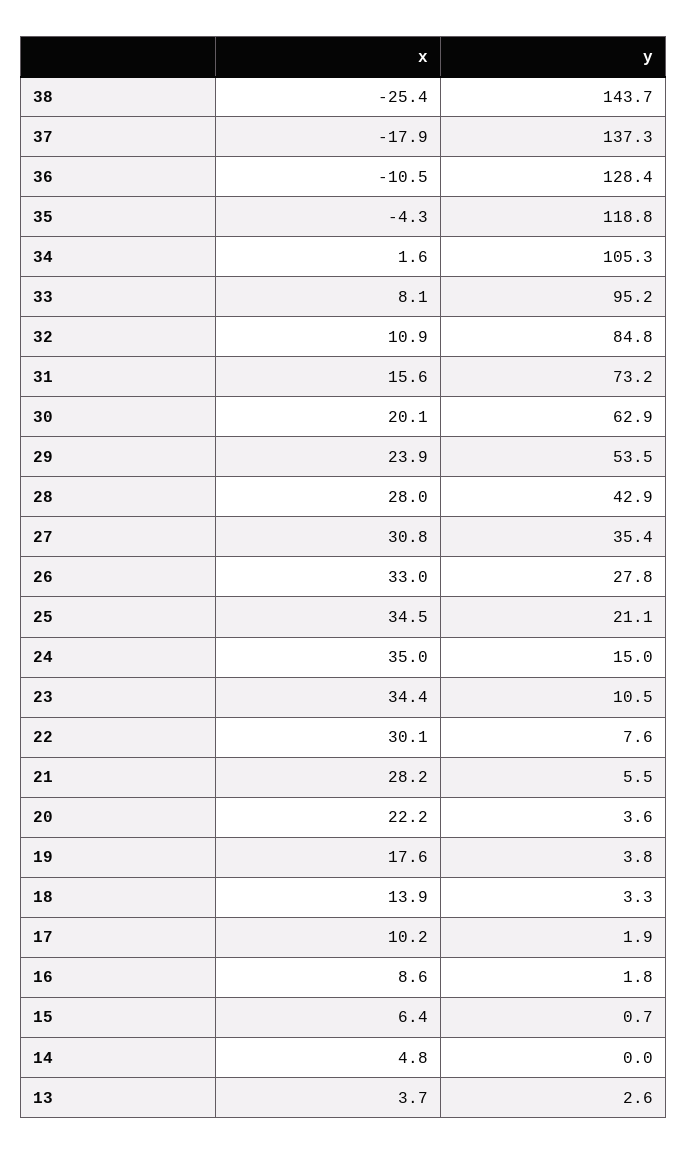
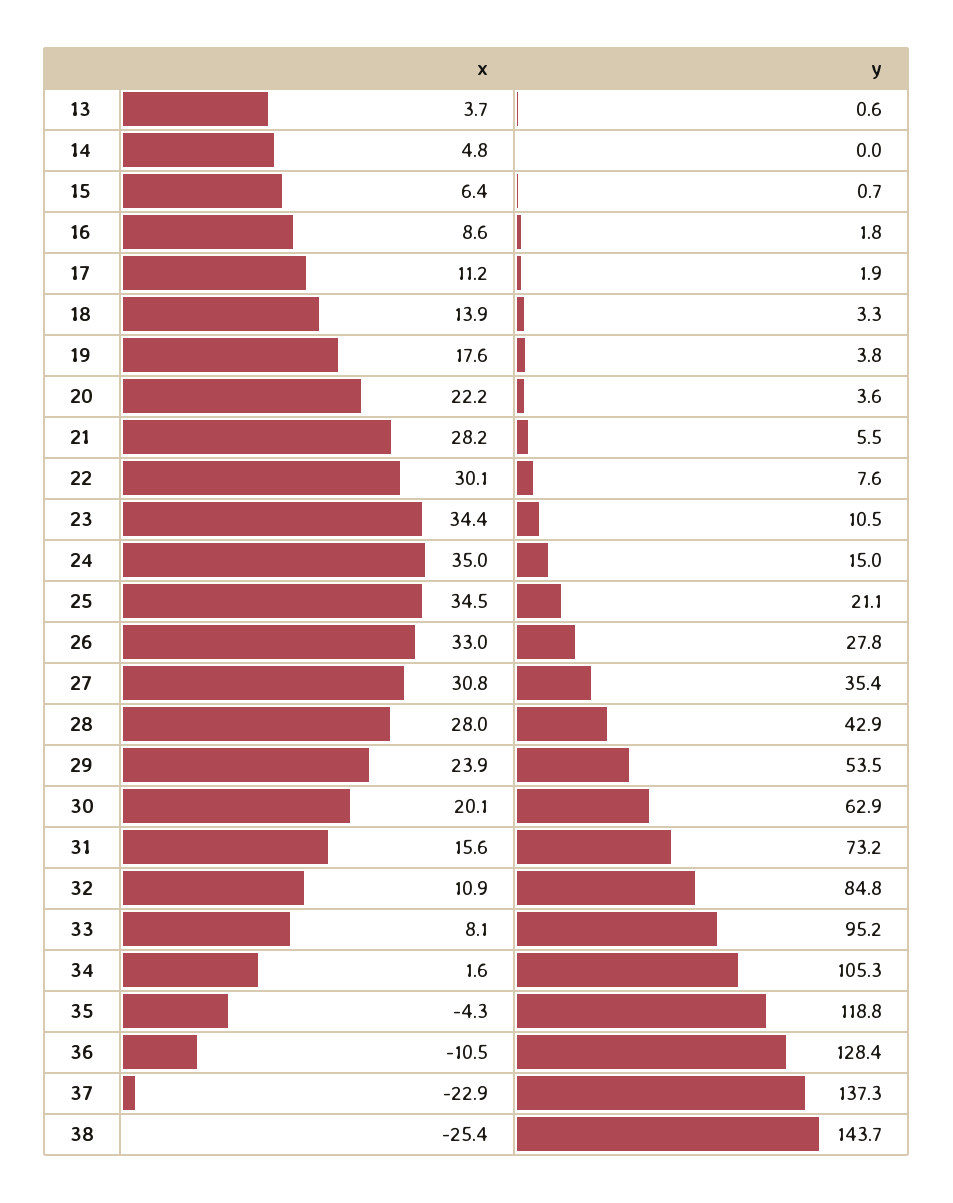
  {
    "x": {
      "38": -25.4,
-     "37": -17.9,
+     "37": -22.9,
      "36": -10.5,
      "35": -4.3,
      "34": 1.6,
      "33": 8.1,
      "32": 10.9,
      "31": 15.6,
      "30": 20.1,
      "29": 23.9,
      "28": 28,
      "27": 30.8,
      "26": 33,
      "25": 34.5,
      "24": 35,
      "23": 34.4,
      "22": 30.1,
      "21": 28.2,
      "20": 22.2,
      "19": 17.6,
      "18": 13.9,
-     "17": 10.2,
+     "17": 11.2,
      "16": 8.6,
      "15": 6.4,
      "14": 4.8,
      "13": 3.7
    },
    "y": {
      "38": 143.7,
      "37": 137.3,
      "36": 128.4,
      "35": 118.8,
      "34": 105.3,
      "33": 95.2,
      "32": 84.8,
      "31": 73.2,
      "30": 62.9,
      "29": 53.5,
      "28": 42.9,
      "27": 35.4,
      "26": 27.8,
      "25": 21.1,
      "24": 15,
      "23": 10.5,
      "22": 7.6,
      "21": 5.5,
      "20": 3.6,
      "19": 3.8,
      "18": 3.3,
      "17": 1.9,
      "16": 1.8,
      "15": 0.7,
      "14": 0,
-     "13": 2.6
+     "13": 0.6
    }
  }

